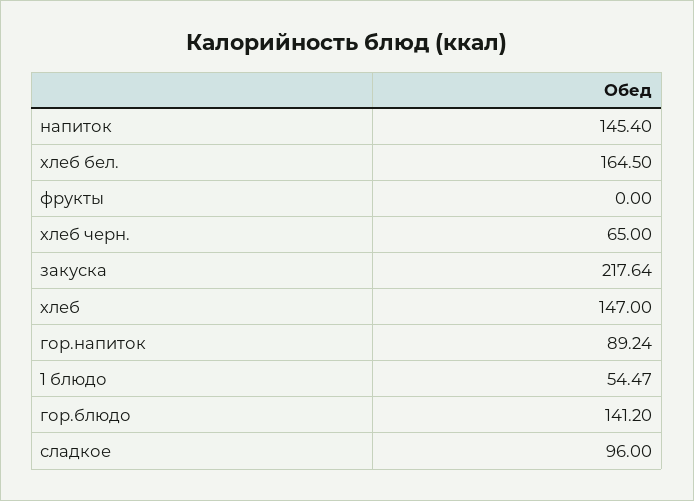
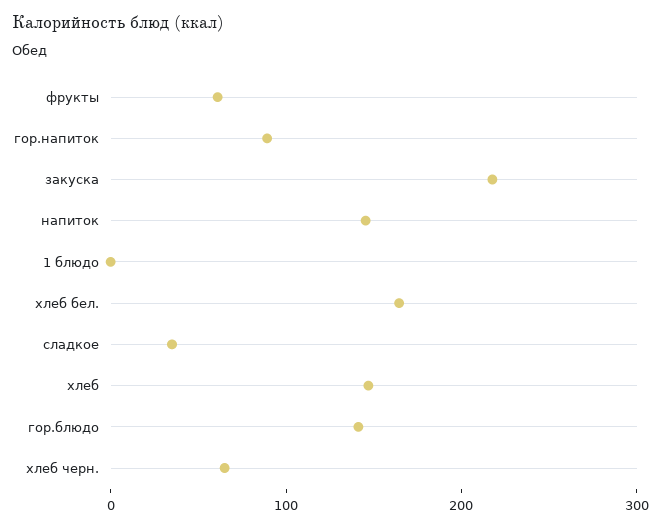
  {
    "напиток": 145.4,
    "хлеб бел.": 164.5,
-   "фрукты": 0,
+   "фрукты": 60,
    "хлеб черн.": 65,
    "закуска": 217.64,
    "хлеб": 147,
    "гор.напиток": 89.24,
-   "1 блюдо": 54.47,
+   "1 блюдо": 0,
    "гор.блюдо": 141.2,
-   "сладкое": 96
+   "сладкое": 40
  }

